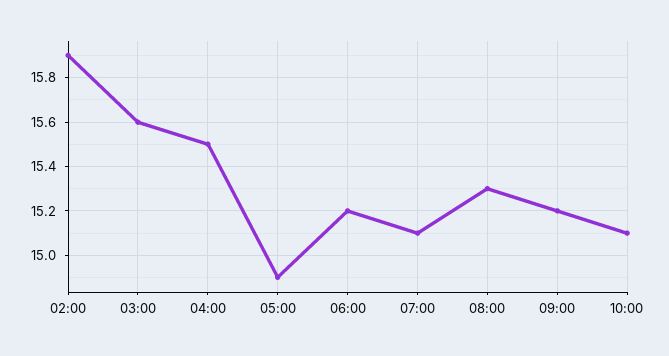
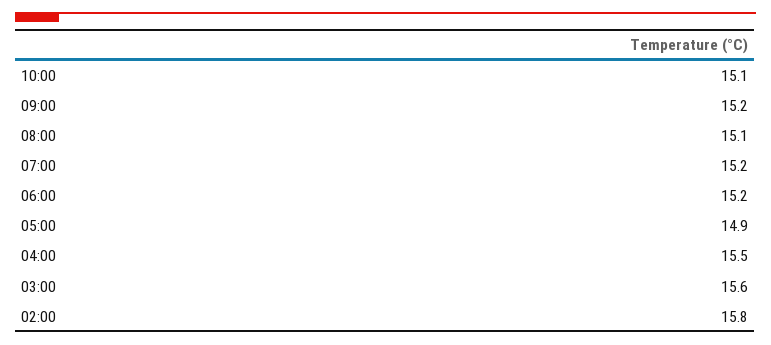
  {
-   "02:00": 15.9,
+   "02:00": 15.8,
    "03:00": 15.6,
    "04:00": 15.5,
    "05:00": 14.9,
    "06:00": 15.2,
-   "07:00": 15.1,
+   "07:00": 15.2,
-   "08:00": 15.3,
+   "08:00": 15.1,
    "09:00": 15.2,
    "10:00": 15.1
  }

